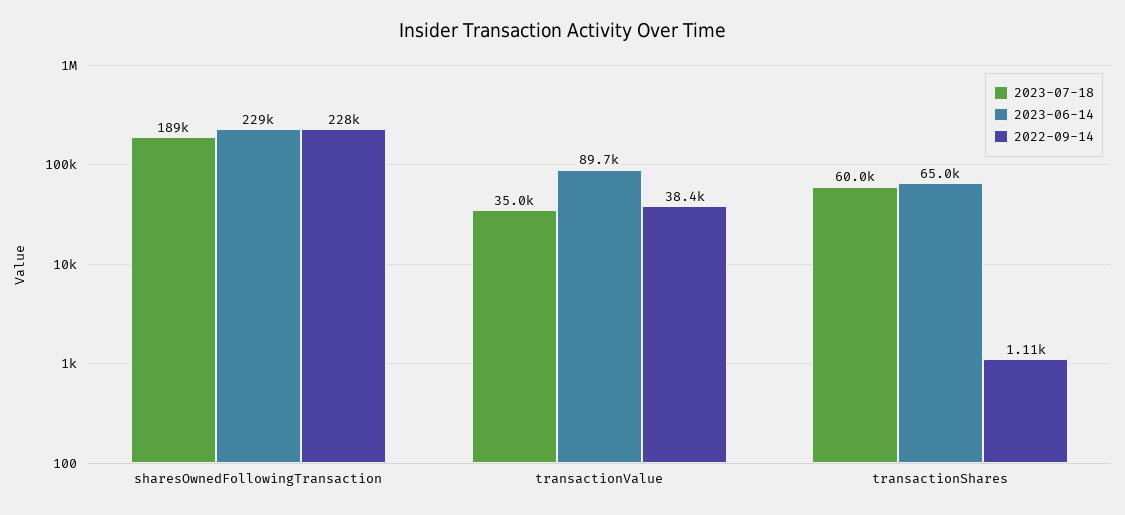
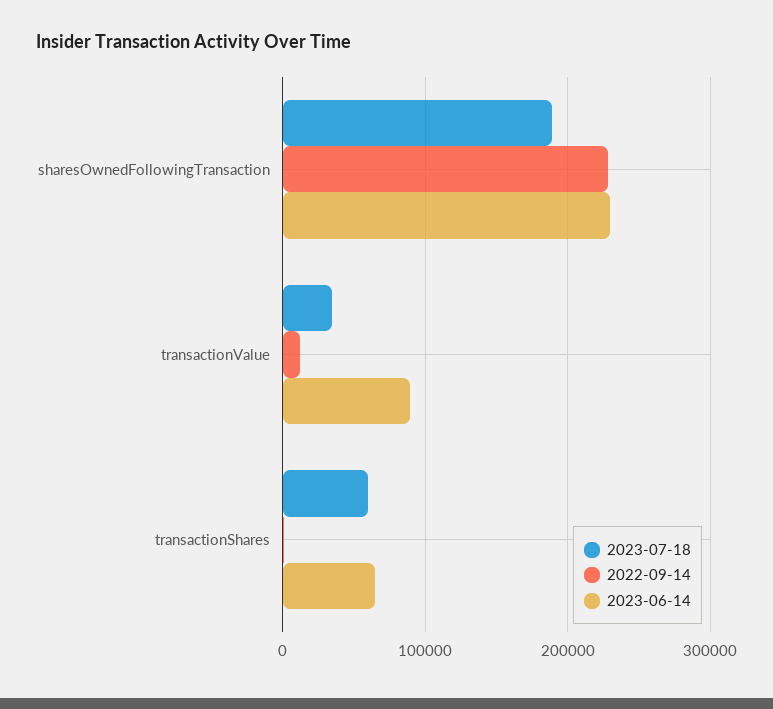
  {
    "2023-07-18": {
      "sharesOwnedFollowingTransaction": 189000,
      "transactionValue": 35000,
      "transactionShares": 60000
    },
    "2023-06-14": {
      "sharesOwnedFollowingTransaction": 229000,
      "transactionValue": 89700,
      "transactionShares": 65000
    },
    "2022-09-14": {
      "sharesOwnedFollowingTransaction": 228000,
-     "transactionValue": 38400,
+     "transactionValue": 10000,
      "transactionShares": 1110
    }
  }

